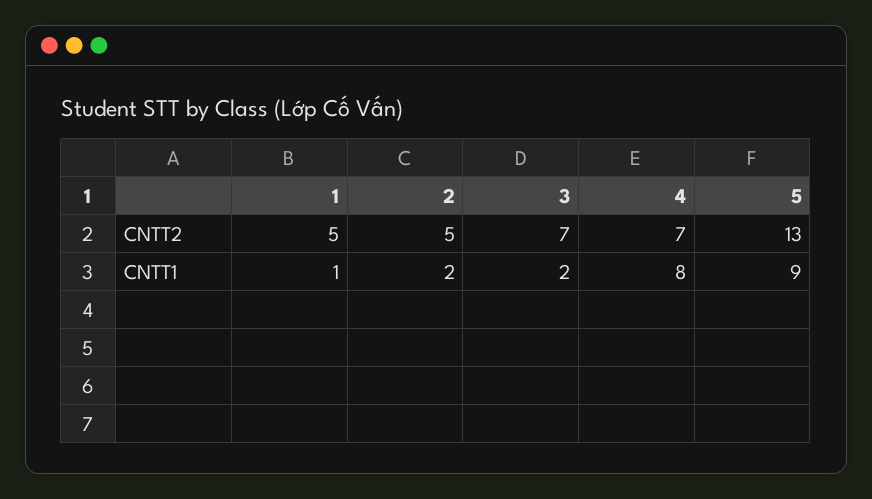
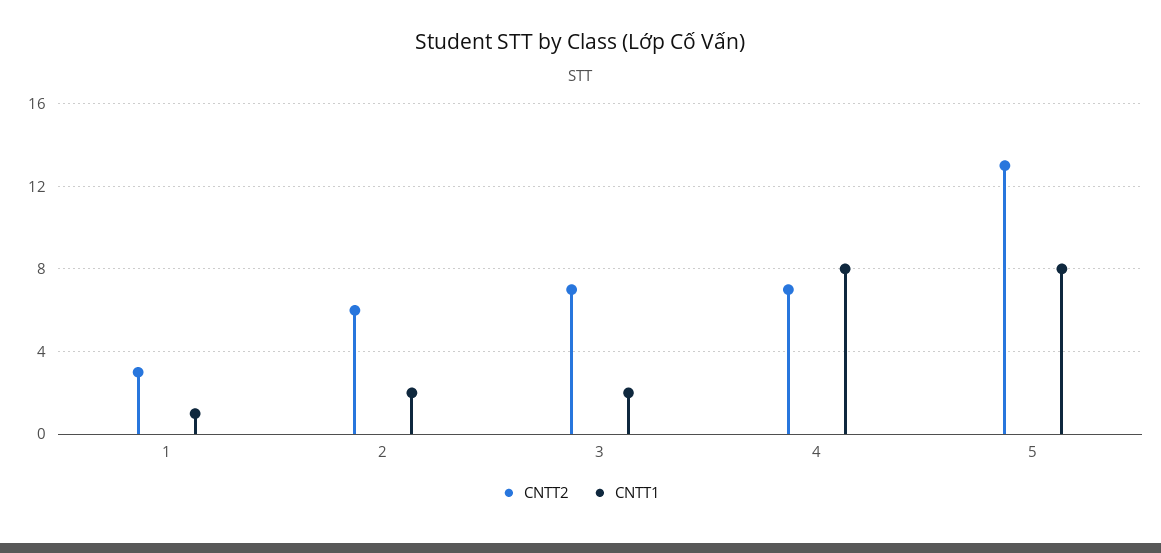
  {
    "CNTT2": {
-     "1": 5,
+     "1": 3,
-     "2": 5,
+     "2": 6,
      "3": 7,
      "4": 7,
      "5": 13
    },
    "CNTT1": {
      "1": 1,
      "2": 2,
      "3": 2,
      "4": 8,
-     "5": 9
+     "5": 8
    }
  }

